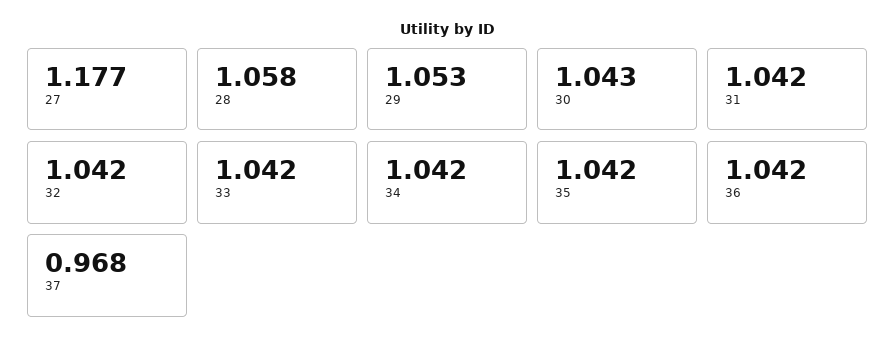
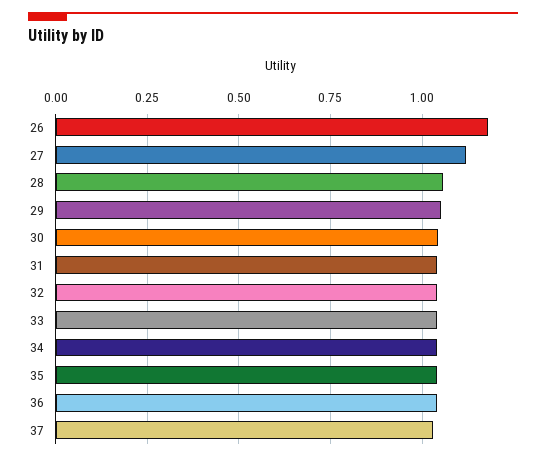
  {
-   "27": 1.177,
+   "27": 1.125,
    "28": 1.058,
    "29": 1.053,
    "30": 1.043,
    "31": 1.042,
    "32": 1.042,
    "33": 1.042,
    "34": 1.042,
    "35": 1.042,
    "36": 1.042,
-   "37": 0.968
+   "37": 1.025,
+   "26": 1.175
  }

